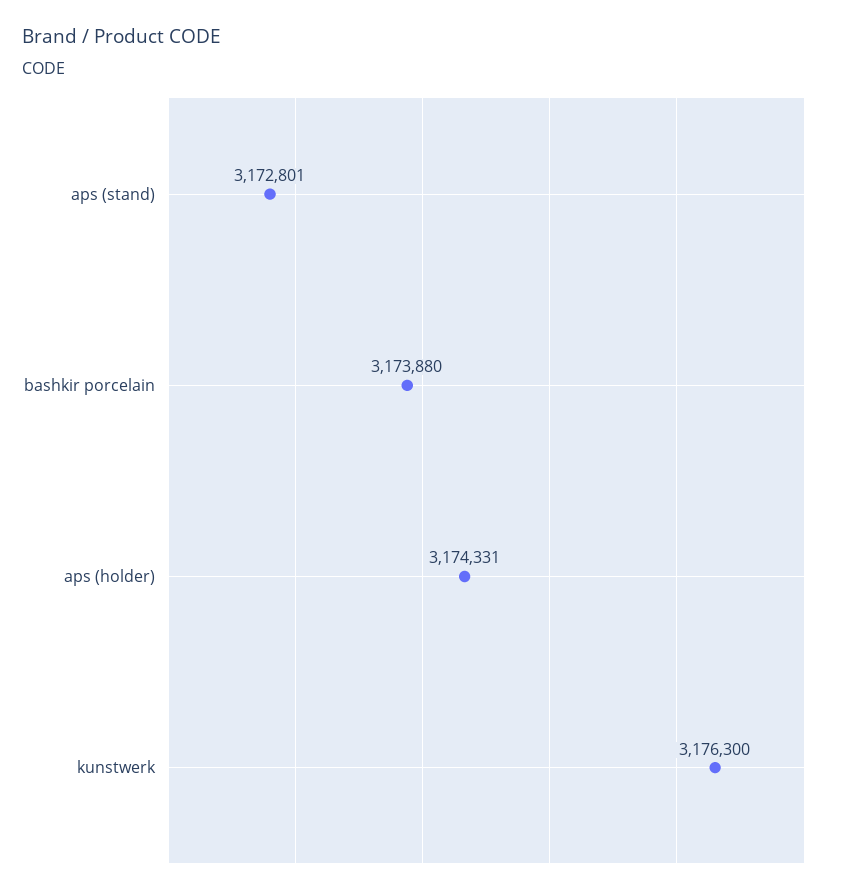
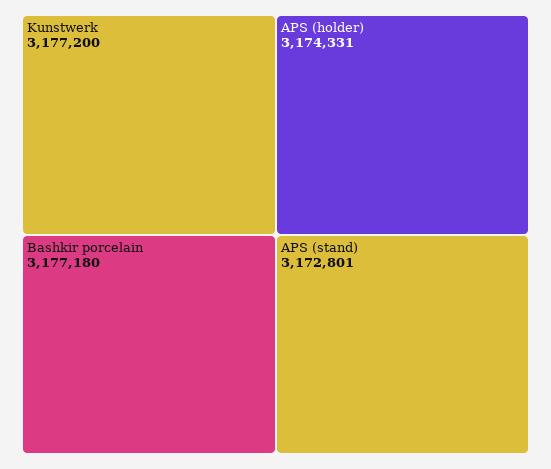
  {
    "aps (stand)": 3172801,
-   "bashkir porcelain": 3173880,
+   "bashkir porcelain": 3177180,
    "aps (holder)": 3174331,
-   "kunstwerk": 3176300
+   "kunstwerk": 3177200
  }

